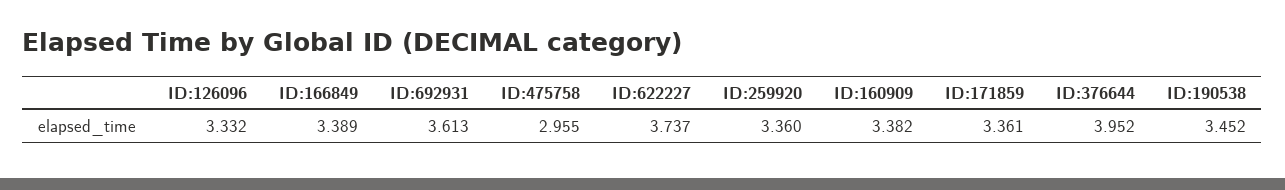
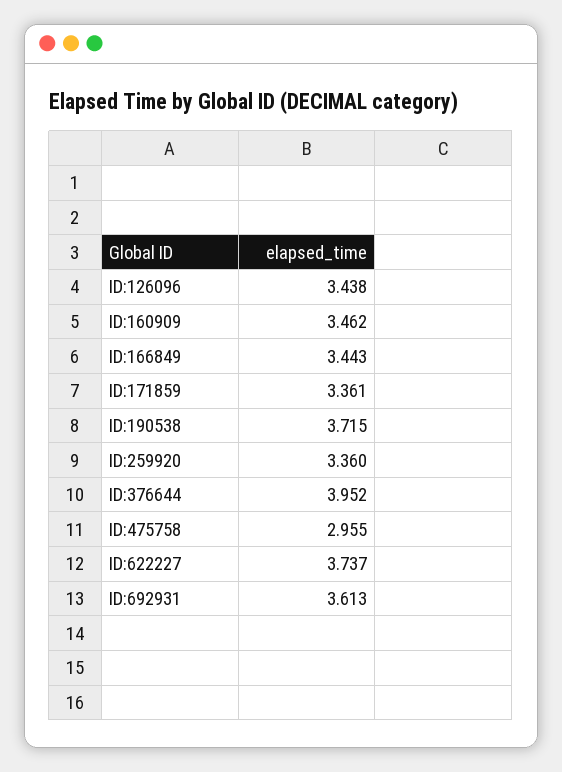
  {
-   "ID:126096": 3.332,
+   "ID:126096": 3.438,
-   "ID:166849": 3.389,
+   "ID:166849": 3.443,
    "ID:692931": 3.613,
    "ID:475758": 2.955,
    "ID:622227": 3.737,
    "ID:259920": 3.36,
-   "ID:160909": 3.382,
+   "ID:160909": 3.462,
    "ID:171859": 3.361,
    "ID:376644": 3.952,
-   "ID:190538": 3.452
+   "ID:190538": 3.715
  }

